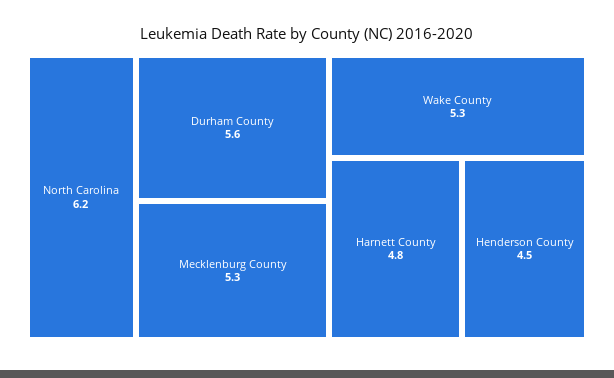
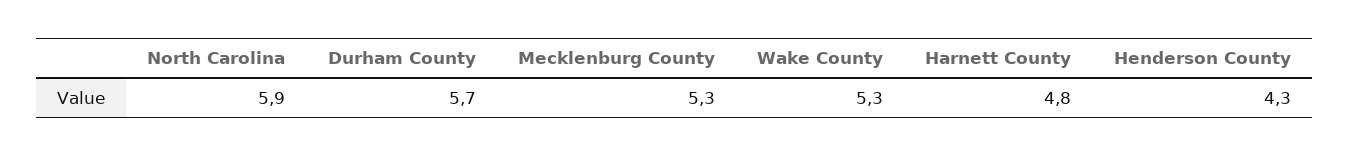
  {
-   "North Carolina": 6.2,
+   "North Carolina": 5.9,
-   "Durham County": 5.6,
+   "Durham County": 5.7,
    "Mecklenburg County": 5.3,
    "Wake County": 5.3,
    "Harnett County": 4.8,
-   "Henderson County": 4.5
+   "Henderson County": 4.3
  }

